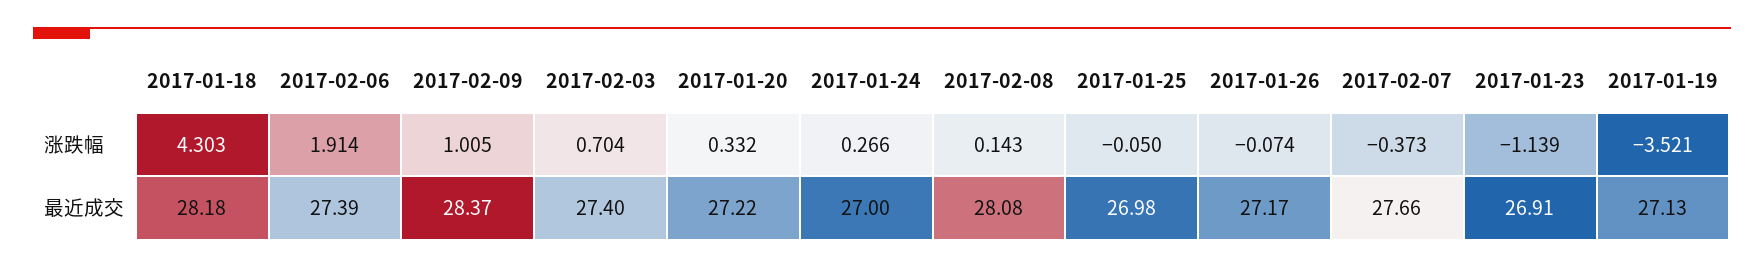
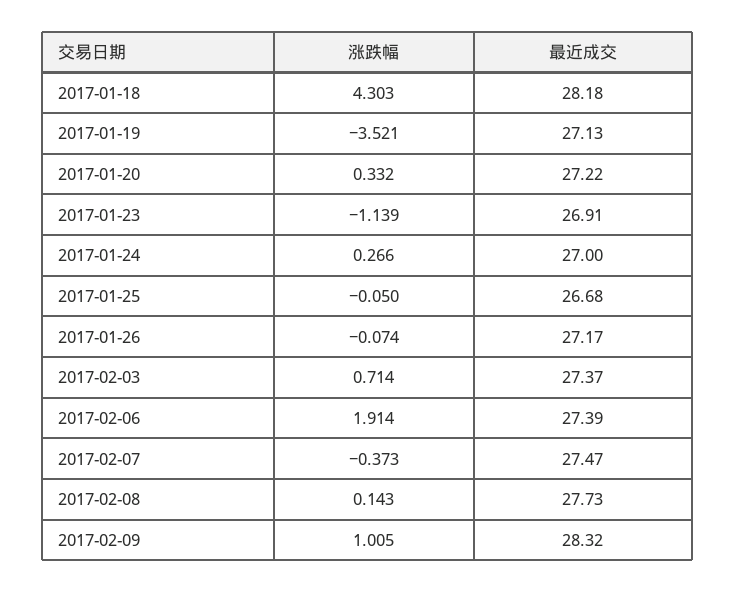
  {
    "2017-01-18": {
      "涨跌幅": 4.303,
      "最近成交": 28.18
    },
    "2017-02-06": {
      "涨跌幅": 1.914,
      "最近成交": 27.39
    },
    "2017-02-09": {
      "涨跌幅": 1.005,
-     "最近成交": 28.37
+     "最近成交": 28.32
    },
    "2017-02-03": {
-     "涨跌幅": 0.704,
+     "涨跌幅": 0.714,
-     "最近成交": 27.4
+     "最近成交": 27.37
    },
    "2017-01-20": {
      "涨跌幅": 0.332,
      "最近成交": 27.22
    },
    "2017-01-24": {
      "涨跌幅": 0.266,
      "最近成交": 27
    },
    "2017-02-08": {
      "涨跌幅": 0.143,
-     "最近成交": 28.08
+     "最近成交": 27.73
    },
    "2017-01-25": {
      "涨跌幅": -0.05,
-     "最近成交": 26.98
+     "最近成交": 26.68
    },
    "2017-01-26": {
      "涨跌幅": -0.074,
      "最近成交": 27.17
    },
    "2017-02-07": {
      "涨跌幅": -0.373,
-     "最近成交": 27.66
+     "最近成交": 27.47
    },
    "2017-01-23": {
      "涨跌幅": -1.139,
      "最近成交": 26.91
    },
    "2017-01-19": {
      "涨跌幅": -3.521,
      "最近成交": 27.13
    }
  }

